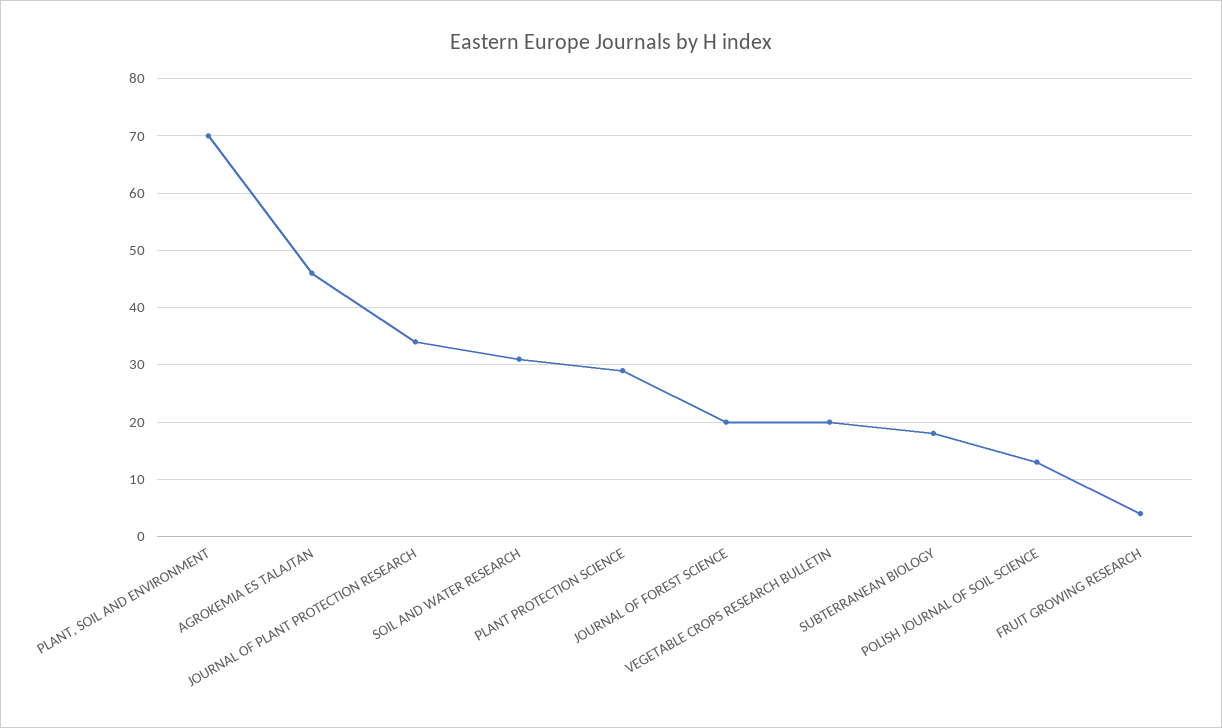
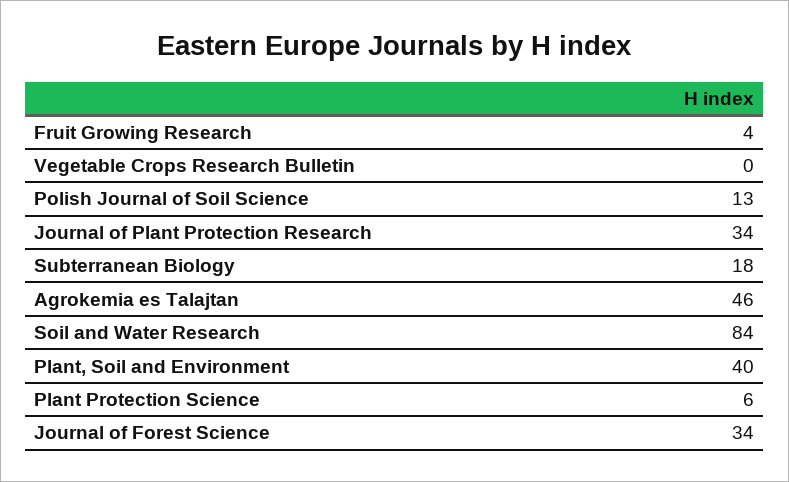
  {
-   "PLANT, SOIL AND ENVIRONMENT": 70,
+   "PLANT, SOIL AND ENVIRONMENT": 40,
    "AGROKEMIA ES TALAJTAN": 46,
    "JOURNAL OF PLANT PROTECTION RESEARCH": 34,
-   "SOIL AND WATER RESEARCH": 30,
+   "SOIL AND WATER RESEARCH": 84,
-   "PLANT PROTECTION SCIENCE": 30,
+   "PLANT PROTECTION SCIENCE": 6,
-   "JOURNAL OF FOREST SCIENCE": 20,
+   "JOURNAL OF FOREST SCIENCE": 34,
-   "VEGETABLE CROPS RESEARCH BULLETIN": 20,
+   "VEGETABLE CROPS RESEARCH BULLETIN": 0,
    "SUBTERRANEAN BIOLOGY": 18,
    "POLISH JOURNAL OF SOIL SCIENCE": 13,
    "FRUIT GROWING RESEARCH": 4
  }

